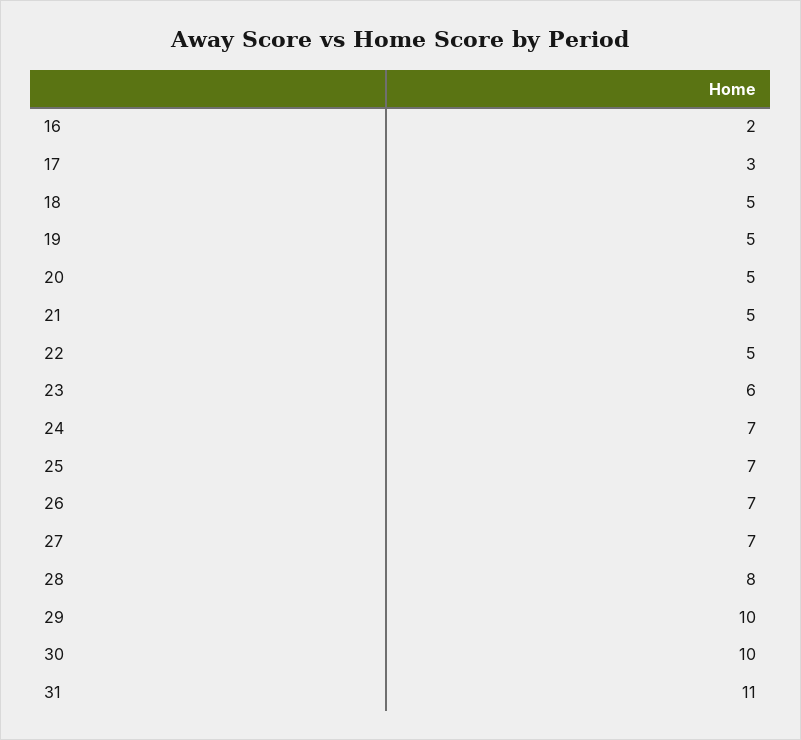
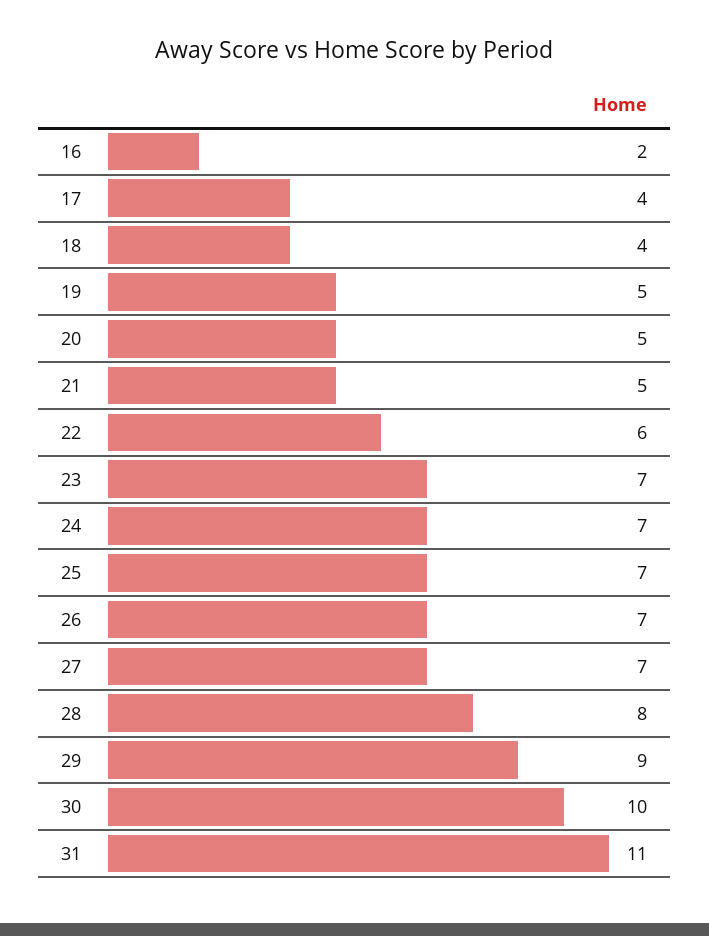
  {
    "16": 2,
-   "17": 3,
+   "17": 4,
-   "18": 5,
+   "18": 4,
    "19": 5,
    "20": 5,
    "21": 5,
-   "22": 5,
+   "22": 6,
-   "23": 6,
+   "23": 7,
    "24": 7,
    "25": 7,
    "26": 7,
    "27": 7,
    "28": 8,
-   "29": 10,
+   "29": 9,
    "30": 10,
    "31": 11
  }

